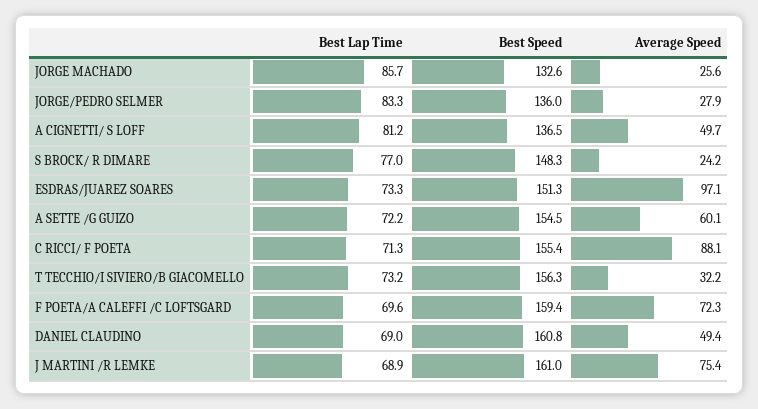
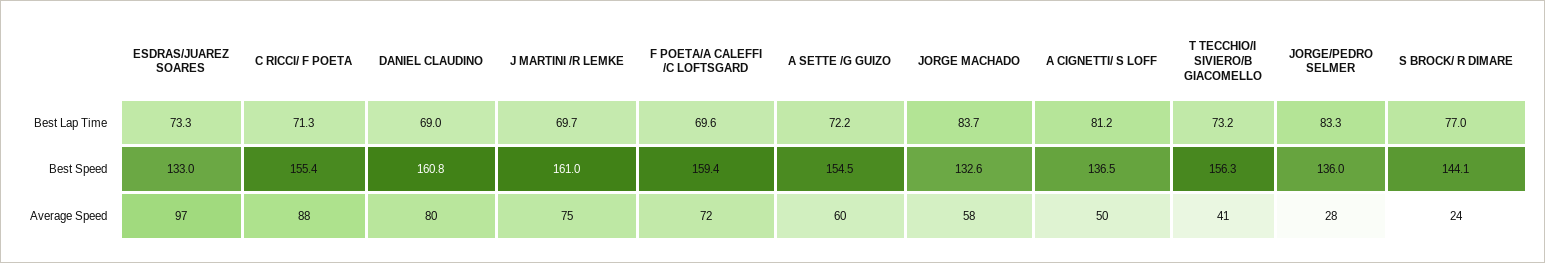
  {
    "Best Lap Time": {
-     "JORGE MACHADO": 85.7,
+     "JORGE MACHADO": 83.7,
      "JORGE/PEDRO SELMER": 83.3,
      "A CIGNETTI/ S LOFF": 81.2,
      "S BROCK/ R DIMARE": 77,
      "ESDRAS/JUAREZ SOARES": 73.3,
      "A SETTE /G GUIZO": 72.2,
      "C RICCI/ F POETA": 71.3,
      "T TECCHIO/I SIVIERO/B GIACOMELLO": 73.2,
      "F POETA/A CALEFFI /C LOFTSGARD": 69.6,
      "DANIEL CLAUDINO": 69,
-     "J MARTINI /R LEMKE": 68.9
+     "J MARTINI /R LEMKE": 69.7
    },
    "Best Speed": {
      "JORGE MACHADO": 132.6,
      "JORGE/PEDRO SELMER": 136,
      "A CIGNETTI/ S LOFF": 136.5,
-     "S BROCK/ R DIMARE": 148.3,
+     "S BROCK/ R DIMARE": 144.1,
-     "ESDRAS/JUAREZ SOARES": 151.3,
+     "ESDRAS/JUAREZ SOARES": 133,
      "A SETTE /G GUIZO": 154.5,
      "C RICCI/ F POETA": 155.4,
      "T TECCHIO/I SIVIERO/B GIACOMELLO": 156.3,
      "F POETA/A CALEFFI /C LOFTSGARD": 159.4,
      "DANIEL CLAUDINO": 160.8,
      "J MARTINI /R LEMKE": 161
    },
    "Average Speed": {
-     "JORGE MACHADO": 25.6,
+     "JORGE MACHADO": 58,
      "JORGE/PEDRO SELMER": 27.9,
      "A CIGNETTI/ S LOFF": 49.7,
      "S BROCK/ R DIMARE": 24.2,
      "ESDRAS/JUAREZ SOARES": 97.1,
      "A SETTE /G GUIZO": 60.1,
      "C RICCI/ F POETA": 88.1,
-     "T TECCHIO/I SIVIERO/B GIACOMELLO": 32.2,
+     "T TECCHIO/I SIVIERO/B GIACOMELLO": 41,
      "F POETA/A CALEFFI /C LOFTSGARD": 72.3,
-     "DANIEL CLAUDINO": 49.4,
+     "DANIEL CLAUDINO": 80,
      "J MARTINI /R LEMKE": 75.4
    }
  }

